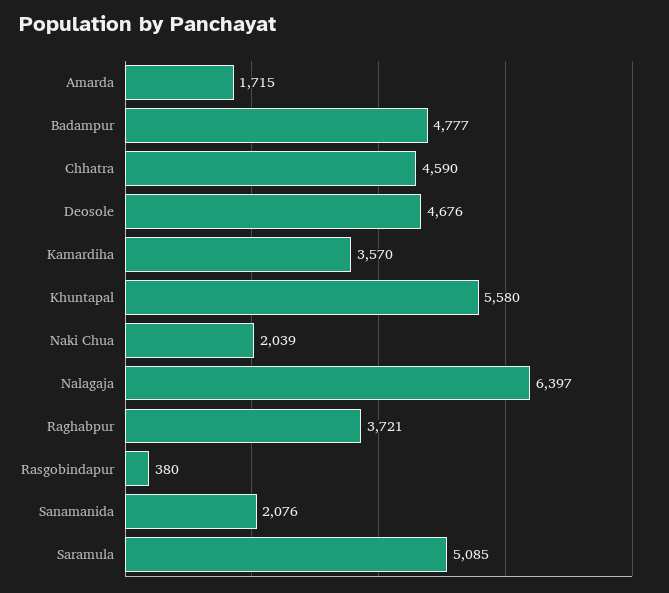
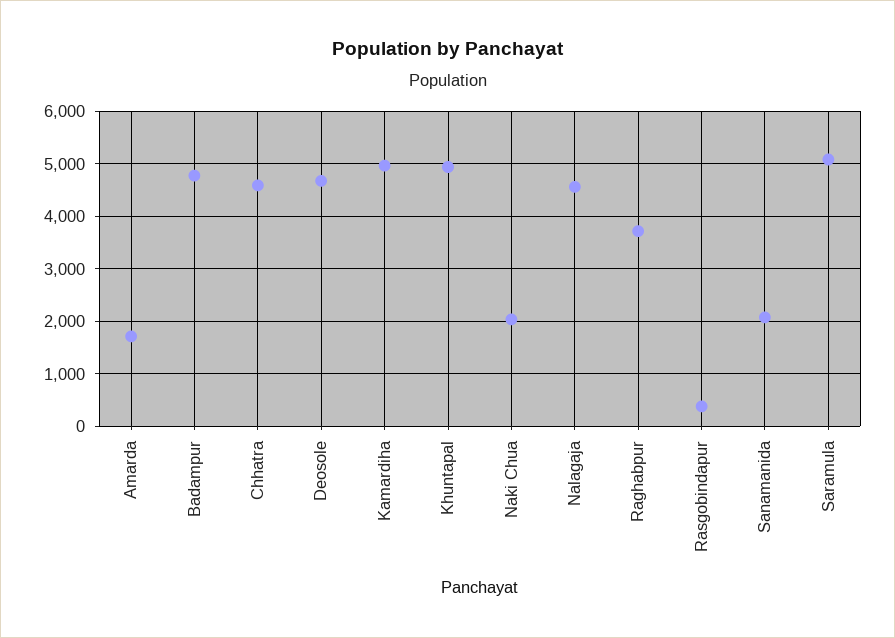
  {
    "Amarda": 1715,
    "Badampur": 4777,
    "Chhatra": 4590,
    "Deosole": 4676,
-   "Kamardiha": 3570,
+   "Kamardiha": 5000,
-   "Khuntapal": 5580,
+   "Khuntapal": 5000,
    "Naki Chua": 2039,
-   "Nalagaja": 6397,
+   "Nalagaja": 4600,
    "Raghabpur": 3721,
    "Rasgobindapur": 380,
    "Sanamanida": 2076,
    "Saramula": 5085
  }

